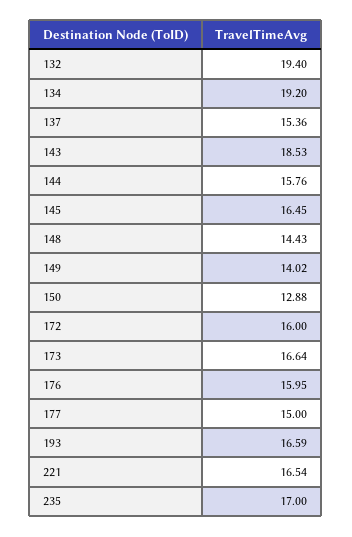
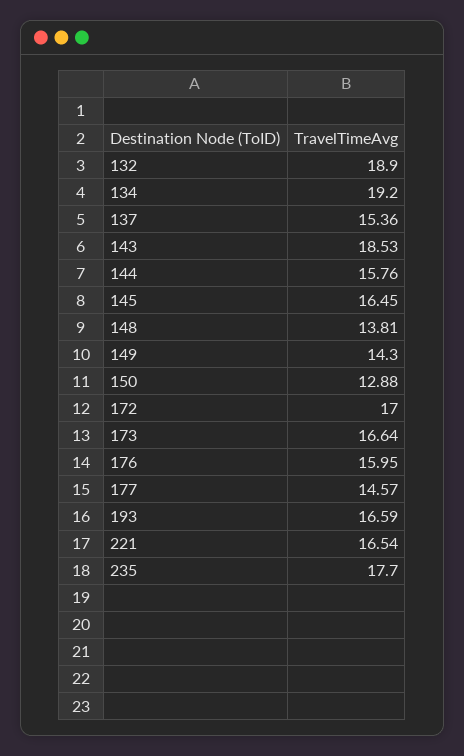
  {
-   "132": 19.4,
+   "132": 18.9,
    "134": 19.2,
    "137": 15.36,
    "143": 18.53,
    "144": 15.76,
    "145": 16.45,
-   "148": 14.43,
+   "148": 13.81,
-   "149": 14.02,
+   "149": 14.3,
    "150": 12.88,
-   "172": 16,
+   "172": 17,
    "173": 16.64,
    "176": 15.95,
-   "177": 15,
+   "177": 14.57,
    "193": 16.59,
    "221": 16.54,
-   "235": 17
+   "235": 17.7
  }

